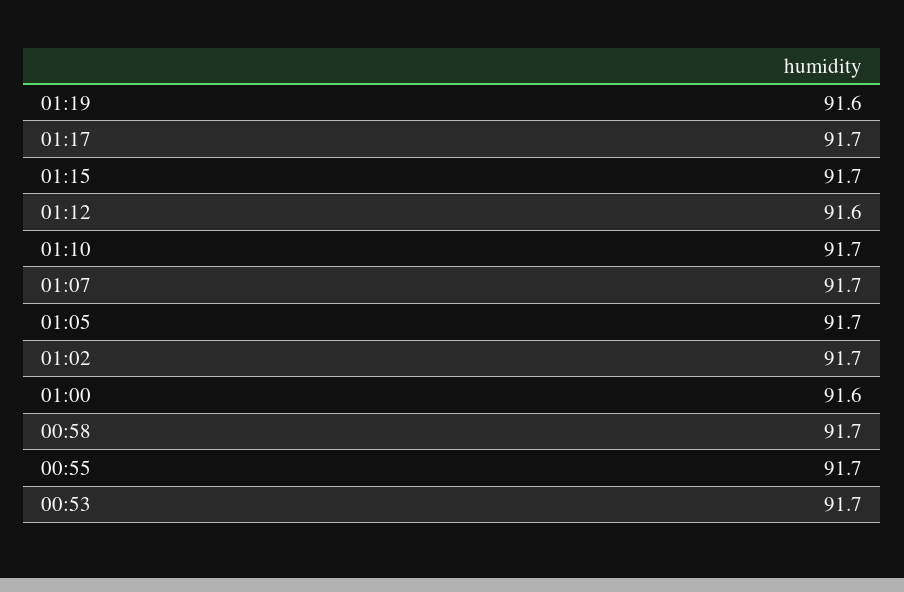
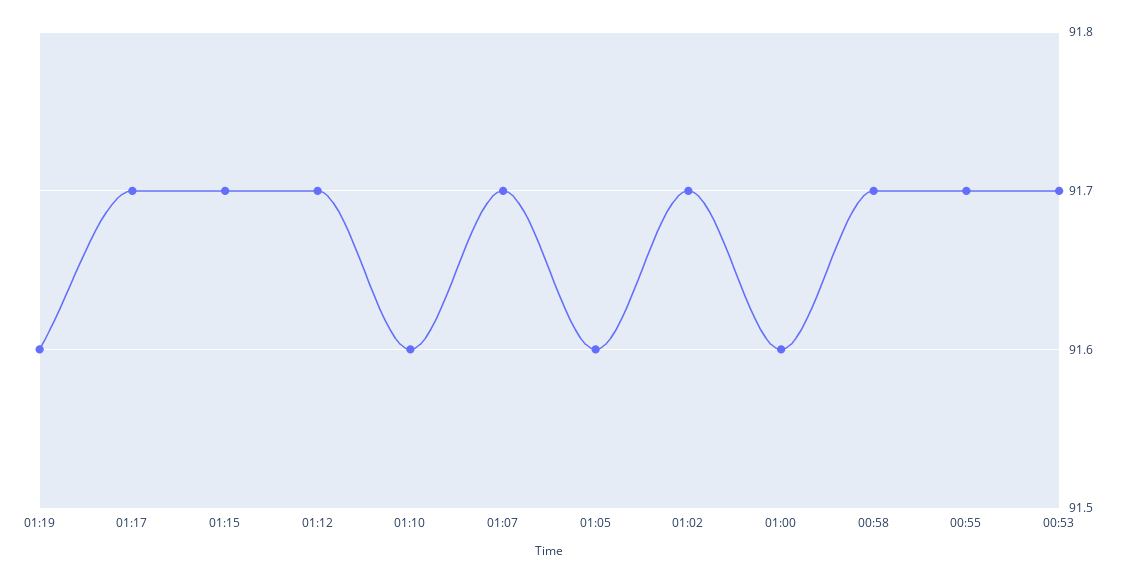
  {
    "01:19": 91.6,
    "01:17": 91.7,
    "01:15": 91.7,
-   "01:12": 91.6,
+   "01:12": 91.7,
-   "01:10": 91.7,
+   "01:10": 91.6,
    "01:07": 91.7,
-   "01:05": 91.7,
+   "01:05": 91.6,
    "01:02": 91.7,
    "01:00": 91.6,
    "00:58": 91.7,
    "00:55": 91.7,
    "00:53": 91.7
  }

